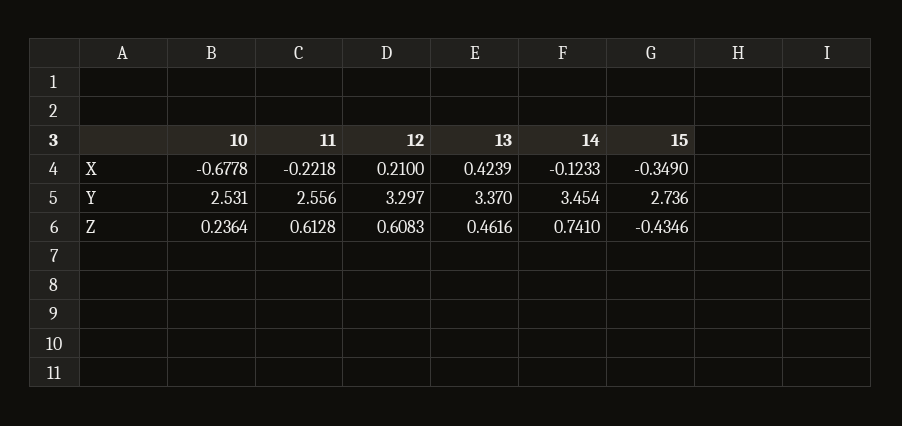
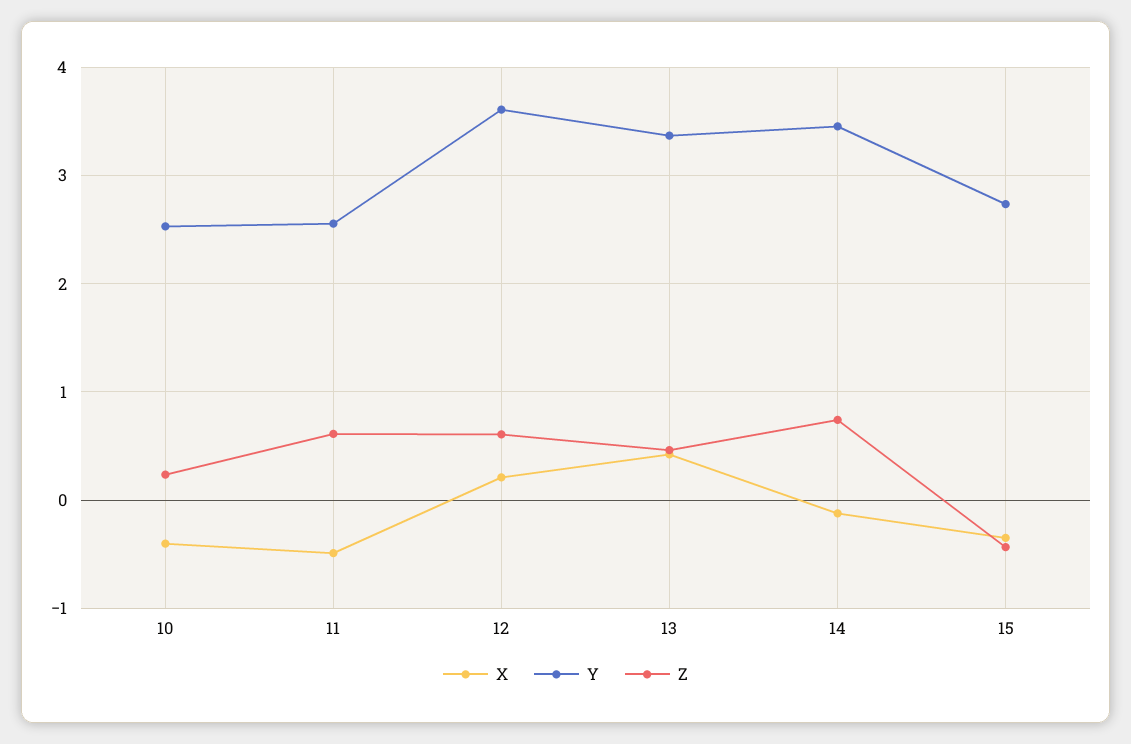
  {
    "X": {
-     "10": -0.6778,
+     "10": -0.4,
-     "11": -0.2218,
+     "11": -0.5,
      "12": 0.21,
      "13": 0.4239,
      "14": -0.1233,
      "15": -0.349
    },
    "Y": {
      "10": 2.531,
      "11": 2.556,
-     "12": 3.297,
+     "12": 3.6,
      "13": 3.37,
      "14": 3.454,
      "15": 2.736
    },
    "Z": {
      "10": 0.2364,
      "11": 0.6128,
      "12": 0.6083,
      "13": 0.4616,
      "14": 0.741,
      "15": -0.4346
    }
  }

